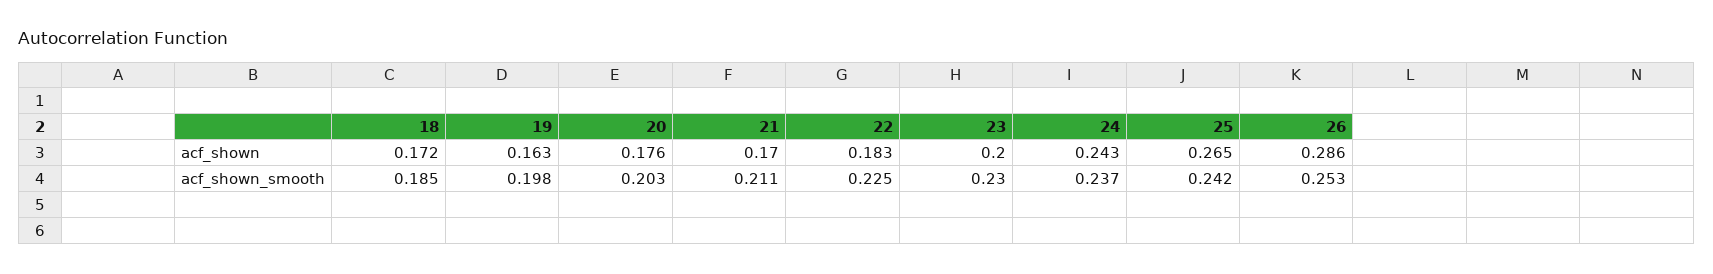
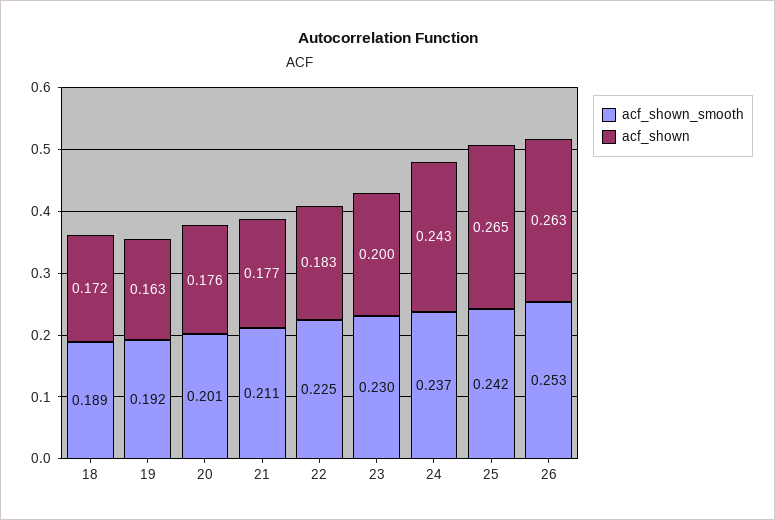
  {
    "acf_shown": {
      "18": 0.172,
      "19": 0.163,
      "20": 0.176,
-     "21": 0.17,
+     "21": 0.177,
      "22": 0.183,
      "23": 0.2,
      "24": 0.243,
      "25": 0.265,
-     "26": 0.286
+     "26": 0.263
    },
    "acf_shown_smooth": {
-     "18": 0.185,
+     "18": 0.189,
-     "19": 0.198,
+     "19": 0.192,
-     "20": 0.203,
+     "20": 0.201,
      "21": 0.211,
      "22": 0.225,
      "23": 0.23,
      "24": 0.237,
      "25": 0.242,
      "26": 0.253
    }
  }

